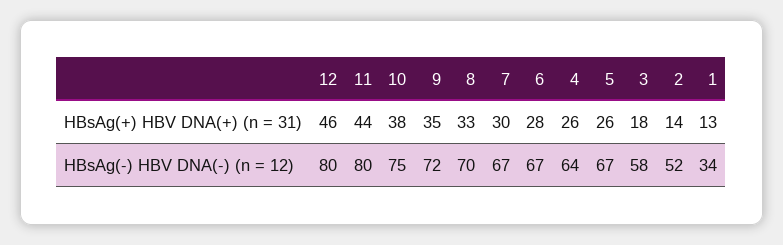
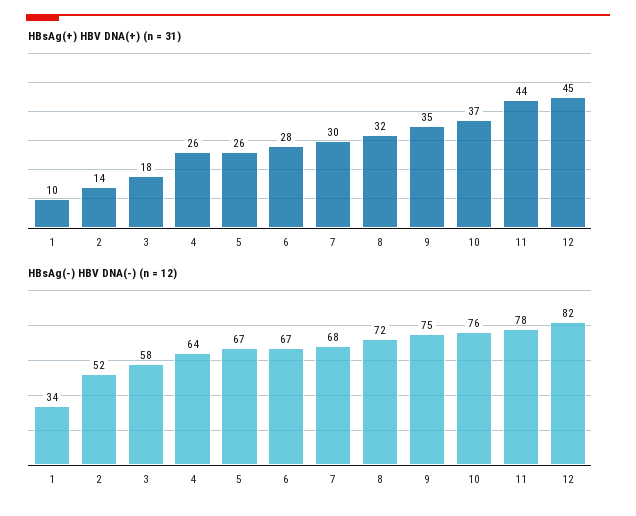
  {
    "HBsAg(+) HBV DNA(+) (n = 31)": {
-     "12": 46,
+     "12": 45,
      "11": 44,
-     "10": 38,
+     "10": 37,
      "9": 35,
-     "8": 33,
+     "8": 32,
      "7": 30,
      "6": 28,
      "4": 26,
      "5": 26,
      "3": 18,
      "2": 14,
-     "1": 13
+     "1": 10
    },
    "HBsAg(-) HBV DNA(-) (n = 12)": {
-     "12": 80,
+     "12": 82,
-     "11": 80,
+     "11": 78,
-     "10": 75,
+     "10": 76,
-     "9": 72,
+     "9": 75,
-     "8": 70,
+     "8": 72,
-     "7": 67,
+     "7": 68,
      "6": 67,
      "4": 64,
      "5": 67,
      "3": 58,
      "2": 52,
      "1": 34
    }
  }

